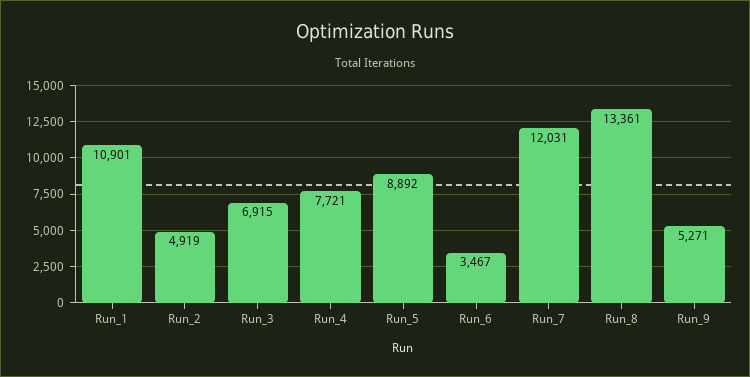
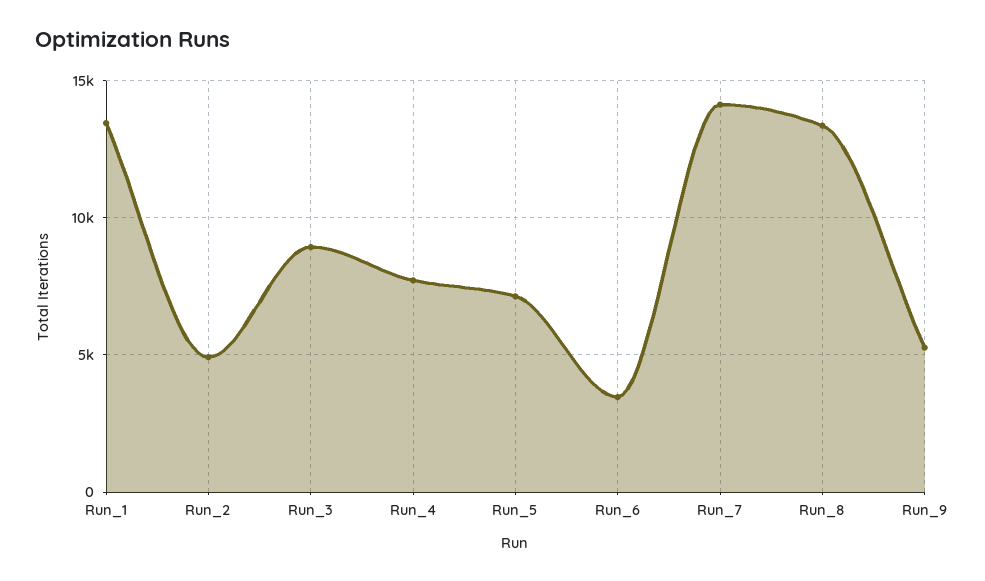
  {
-   "Run_1": 10901,
+   "Run_1": 13500,
    "Run_2": 4919,
-   "Run_3": 6915,
+   "Run_3": 9000,
    "Run_4": 7721,
-   "Run_5": 8892,
+   "Run_5": 7000,
    "Run_6": 3467,
-   "Run_7": 12031,
+   "Run_7": 14000,
    "Run_8": 13361,
    "Run_9": 5271
  }

